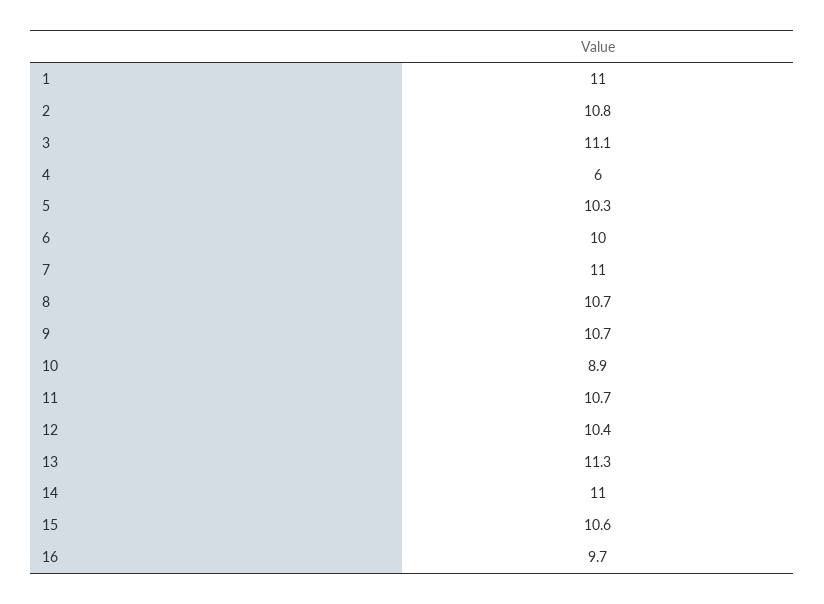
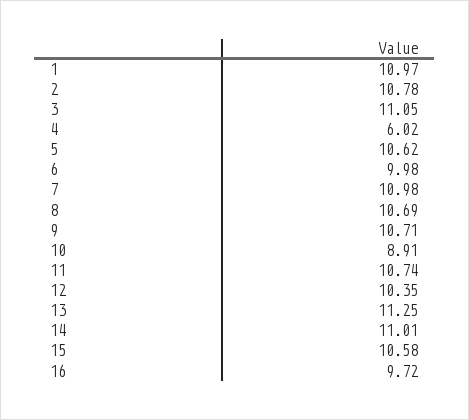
  {
    "1": 10.97,
    "2": 10.78,
    "3": 11.05,
    "4": 6.02,
-   "5": 10.3,
+   "5": 10.62,
    "6": 9.98,
    "7": 10.98,
    "8": 10.69,
    "9": 10.71,
    "10": 8.91,
    "11": 10.74,
    "12": 10.35,
    "13": 11.25,
    "14": 11.01,
    "15": 10.58,
    "16": 9.72
  }

